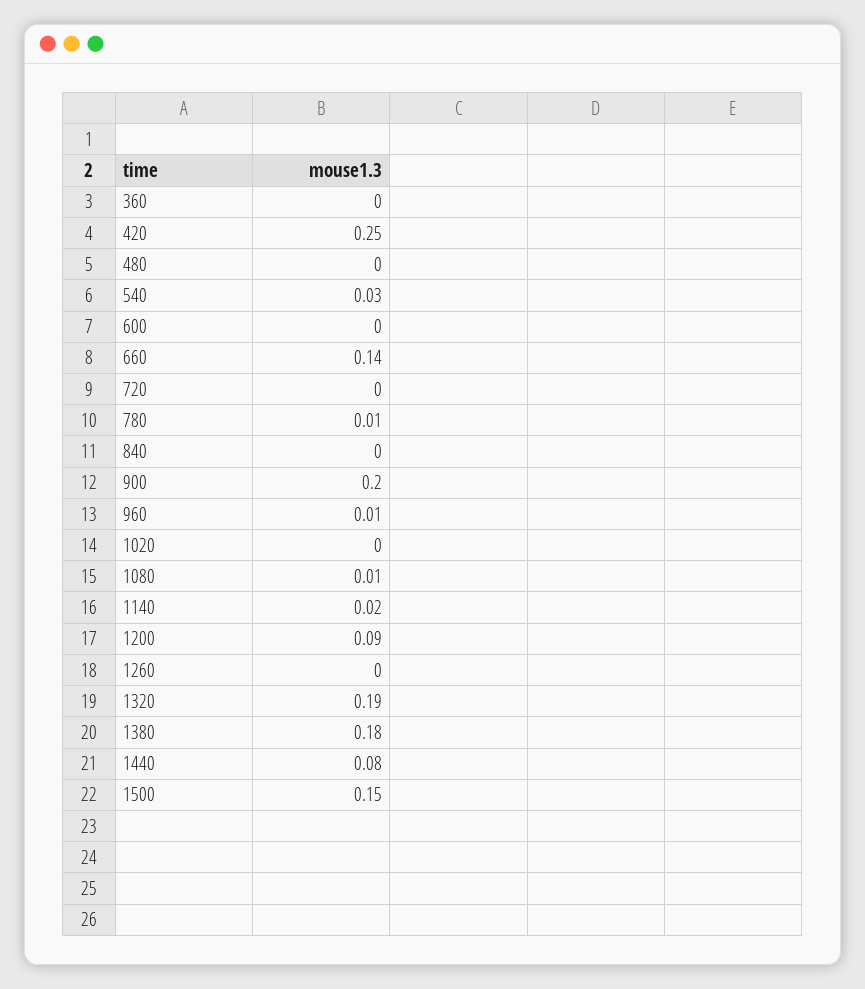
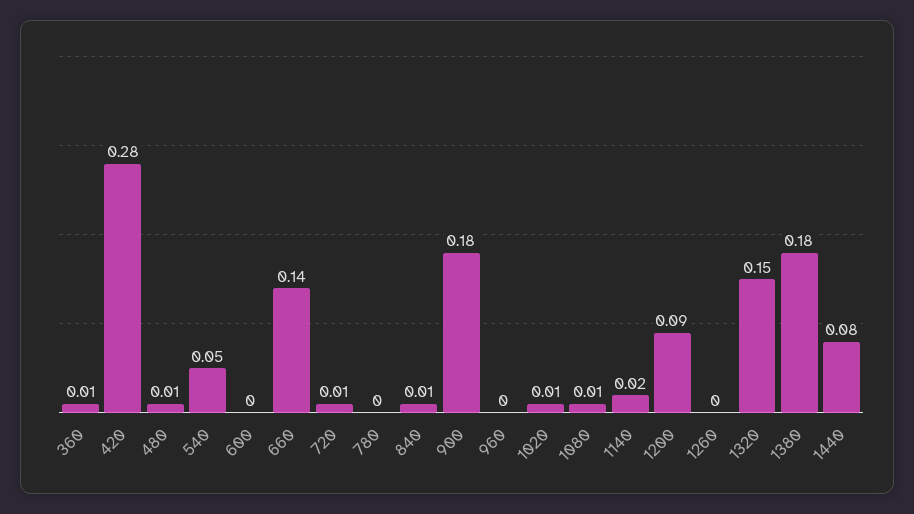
  {
-   "360": 0,
+   "360": 0.01,
-   "420": 0.25,
+   "420": 0.28,
-   "480": 0,
+   "480": 0.01,
-   "540": 0.03,
+   "540": 0.05,
    "600": 0,
    "660": 0.14,
-   "720": 0,
+   "720": 0.01,
-   "780": 0.01,
+   "780": 0,
-   "840": 0,
+   "840": 0.01,
-   "900": 0.2,
+   "900": 0.18,
-   "960": 0.01,
+   "960": 0,
-   "1020": 0,
+   "1020": 0.01,
    "1080": 0.01,
    "1140": 0.02,
    "1200": 0.09,
    "1260": 0,
-   "1320": 0.19,
+   "1320": 0.15,
    "1380": 0.18,
-   "1440": 0.08,
+   "1440": 0.08
-   "1500": 0.15
  }

